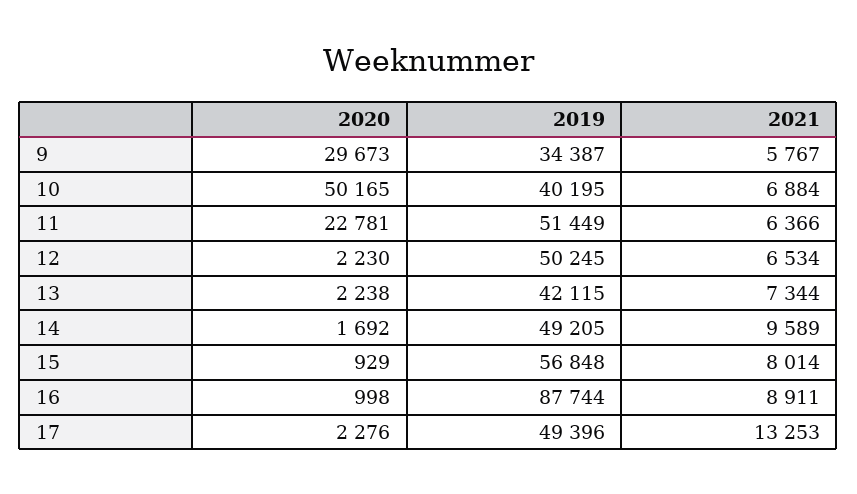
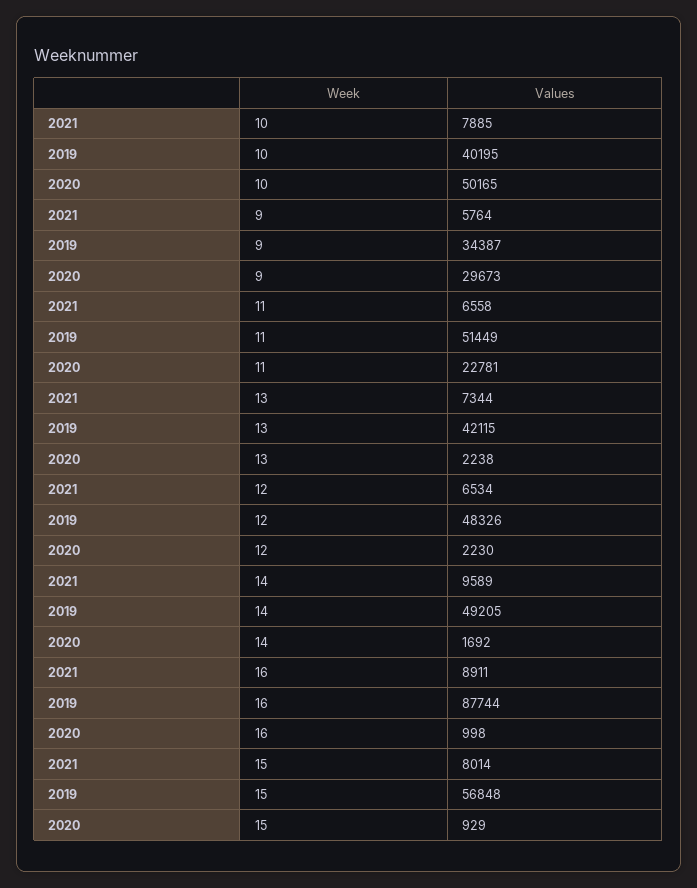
  {
    "2020": {
      "9": 29673,
      "10": 50165,
      "11": 22781,
      "12": 2230,
      "13": 2238,
      "14": 1692,
      "15": 929,
-     "16": 998,
+     "16": 998
-     "17": 2276
    },
    "2019": {
      "9": 34387,
      "10": 40195,
      "11": 51449,
-     "12": 50245,
+     "12": 48326,
      "13": 42115,
      "14": 49205,
      "15": 56848,
-     "16": 87744,
+     "16": 87744
-     "17": 49396
    },
    "2021": {
-     "9": 5767,
+     "9": 5764,
-     "10": 6884,
+     "10": 7885,
-     "11": 6366,
+     "11": 6558,
      "12": 6534,
      "13": 7344,
      "14": 9589,
      "15": 8014,
-     "16": 8911,
+     "16": 8911
-     "17": 13253
    }
  }

